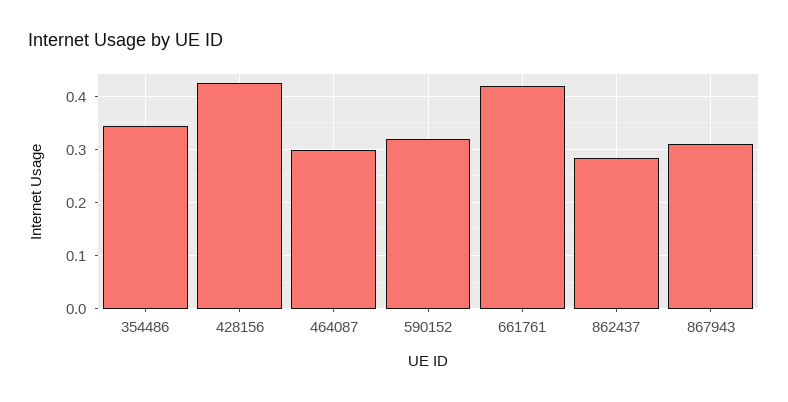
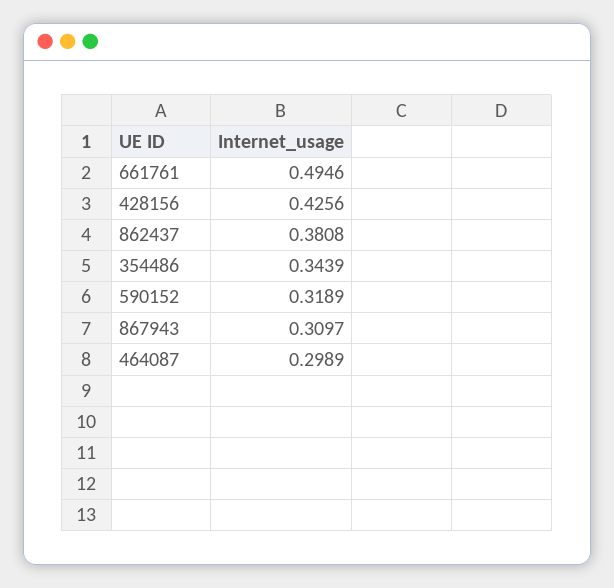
  {
    "354486": 0.3439,
    "428156": 0.4256,
    "464087": 0.2989,
    "590152": 0.3189,
-   "661761": 0.42,
+   "661761": 0.4946,
-   "862437": 0.28,
+   "862437": 0.3808,
    "867943": 0.3097
  }

